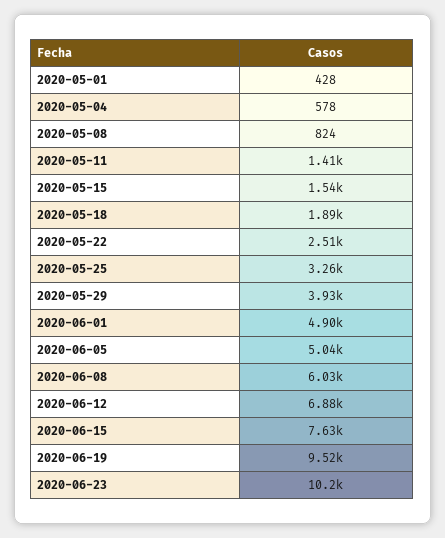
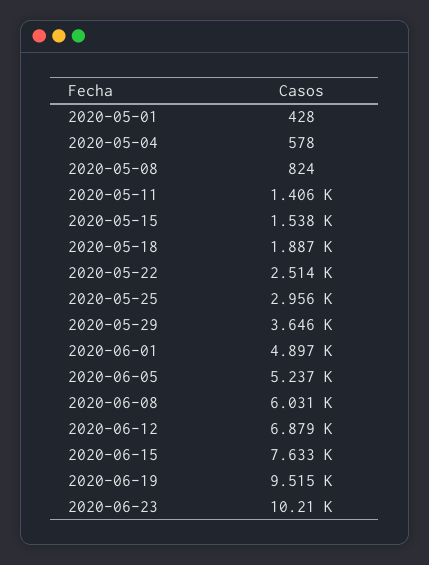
  {
    "2020-05-01": 428,
    "2020-05-04": 578,
    "2020-05-08": 824,
    "2020-05-11": 1406,
    "2020-05-15": 1538,
    "2020-05-18": 1887,
    "2020-05-22": 2514,
-   "2020-05-25": 3260,
+   "2020-05-25": 2956,
-   "2020-05-29": 3930,
+   "2020-05-29": 3646,
    "2020-06-01": 4897,
-   "2020-06-05": 5040,
+   "2020-06-05": 5237,
    "2020-06-08": 6031,
    "2020-06-12": 6879,
    "2020-06-15": 7633,
    "2020-06-19": 9515,
    "2020-06-23": 10210
  }

